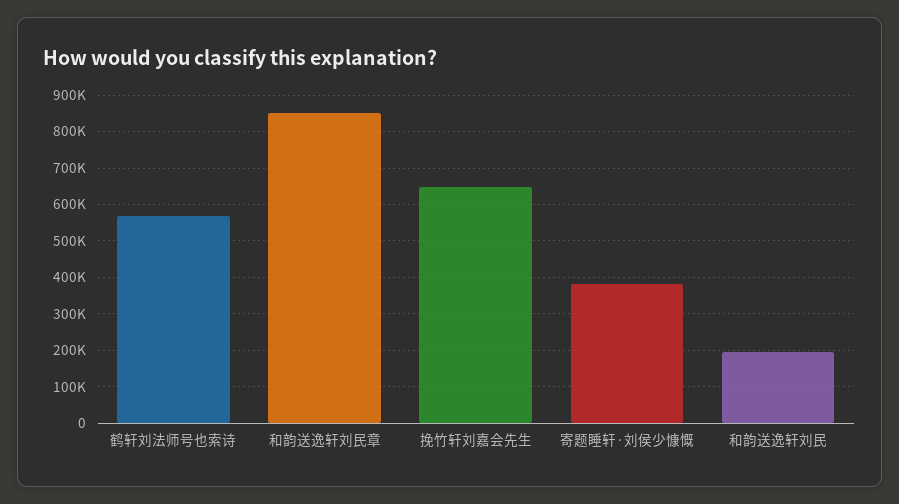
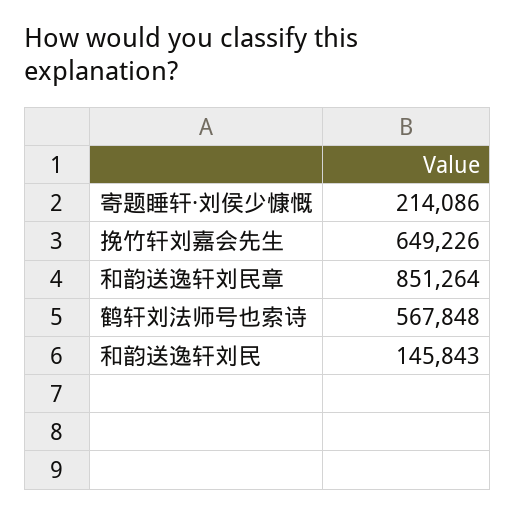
  {
    "鹤轩刘法师号也索诗": 567848,
    "和韵送逸轩刘民章": 851264,
    "挽竹轩刘嘉会先生": 649226,
-   "寄题睡轩·刘侯少慷慨": 380000,
+   "寄题睡轩·刘侯少慷慨": 214086,
-   "和韵送逸轩刘民": 200000
+   "和韵送逸轩刘民": 145843
  }

